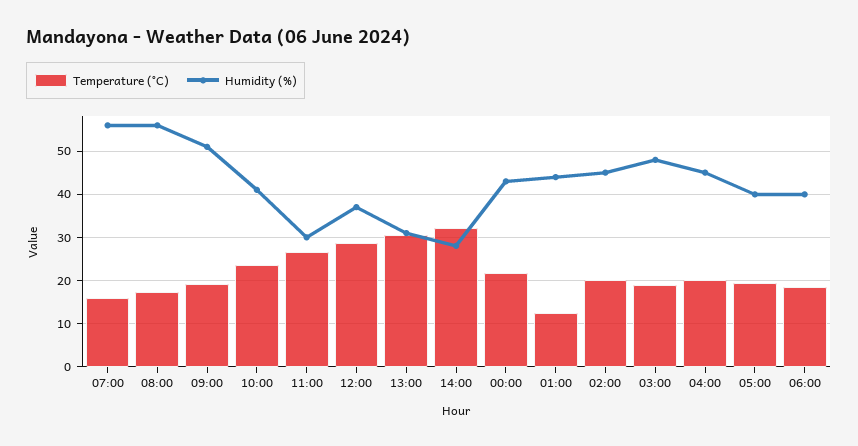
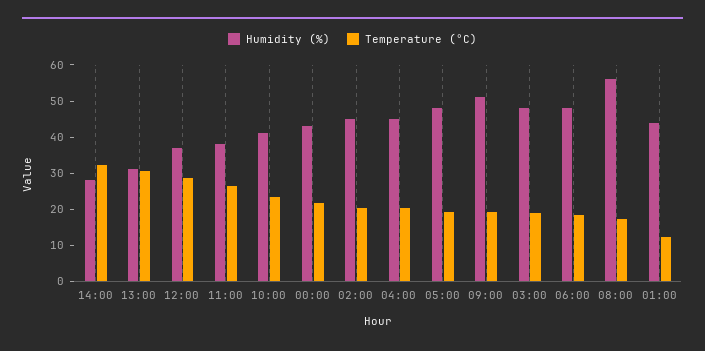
  {
    "Temperature (°C)": {
-     "07:00": 16,
      "08:00": 18,
      "09:00": 20,
      "10:00": 24,
      "11:00": 26,
      "12:00": 28,
      "13:00": 30,
      "14:00": 32,
      "00:00": 22,
      "01:00": 12,
      "02:00": 20,
      "03:00": 18,
      "04:00": 20,
      "05:00": 20,
      "06:00": 18
    },
    "Humidity (%)": {
-     "07:00": 56,
      "08:00": 56,
      "09:00": 52,
      "10:00": 42,
-     "11:00": 30,
+     "11:00": 37.5,
      "12:00": 38,
      "13:00": 32,
      "14:00": 28,
      "00:00": 44,
      "01:00": 44,
      "02:00": 46,
      "03:00": 48,
      "04:00": 46,
-     "05:00": 40,
+     "05:00": 47.5,
-     "06:00": 40
+     "06:00": 47.5
    }
  }

